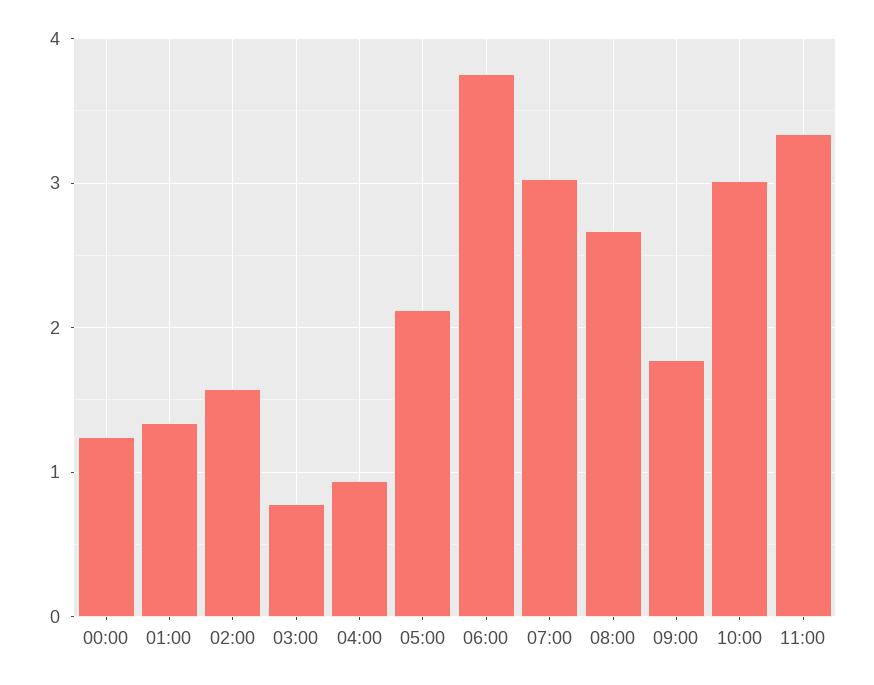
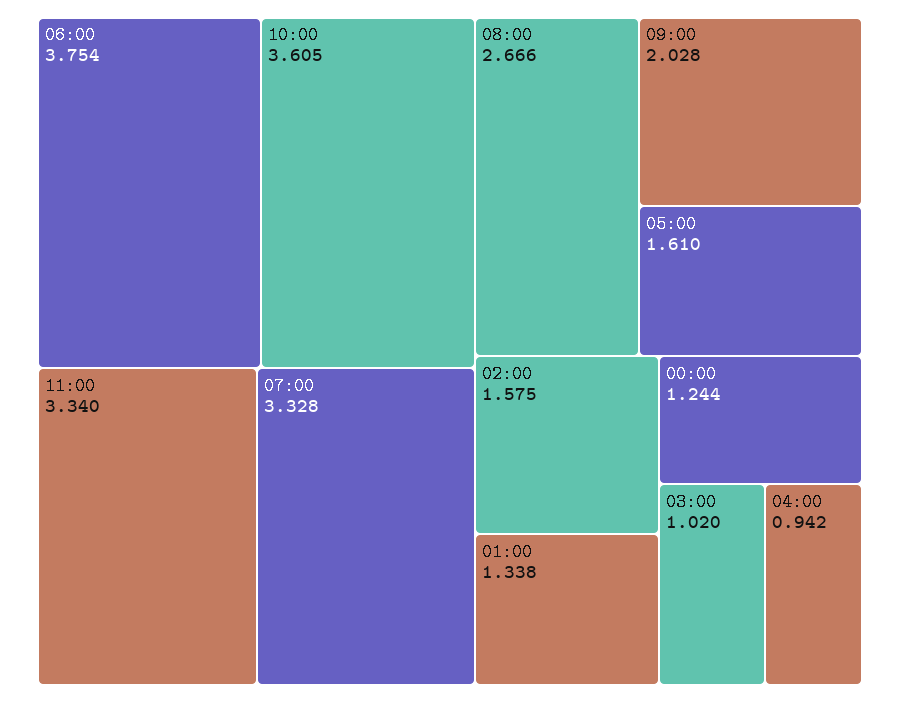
  {
    "00:00": 1.244,
    "01:00": 1.338,
    "02:00": 1.575,
-   "03:00": 0.8,
+   "03:00": 1.02,
    "04:00": 0.942,
-   "05:00": 2.1,
+   "05:00": 1.61,
    "06:00": 3.754,
-   "07:00": 3,
+   "07:00": 3.328,
    "08:00": 2.666,
-   "09:00": 1.8,
+   "09:00": 2.028,
-   "10:00": 3,
+   "10:00": 3.605,
    "11:00": 3.34
  }

